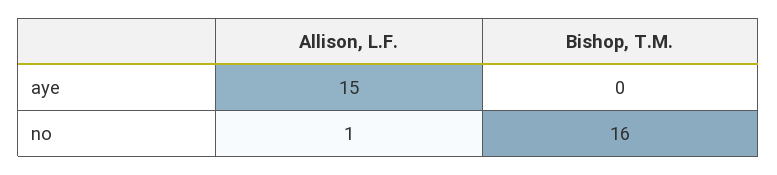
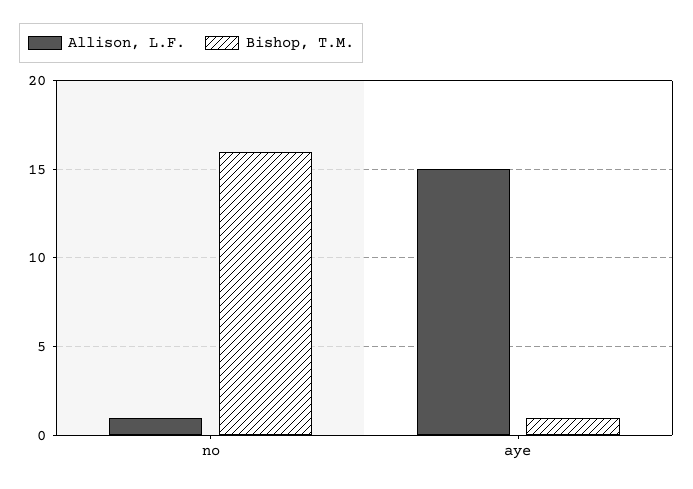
  {
    "Allison, L.F.": {
      "aye": 15,
      "no": 1
    },
    "Bishop, T.M.": {
-     "aye": 0,
+     "aye": 1,
      "no": 16
    }
  }

